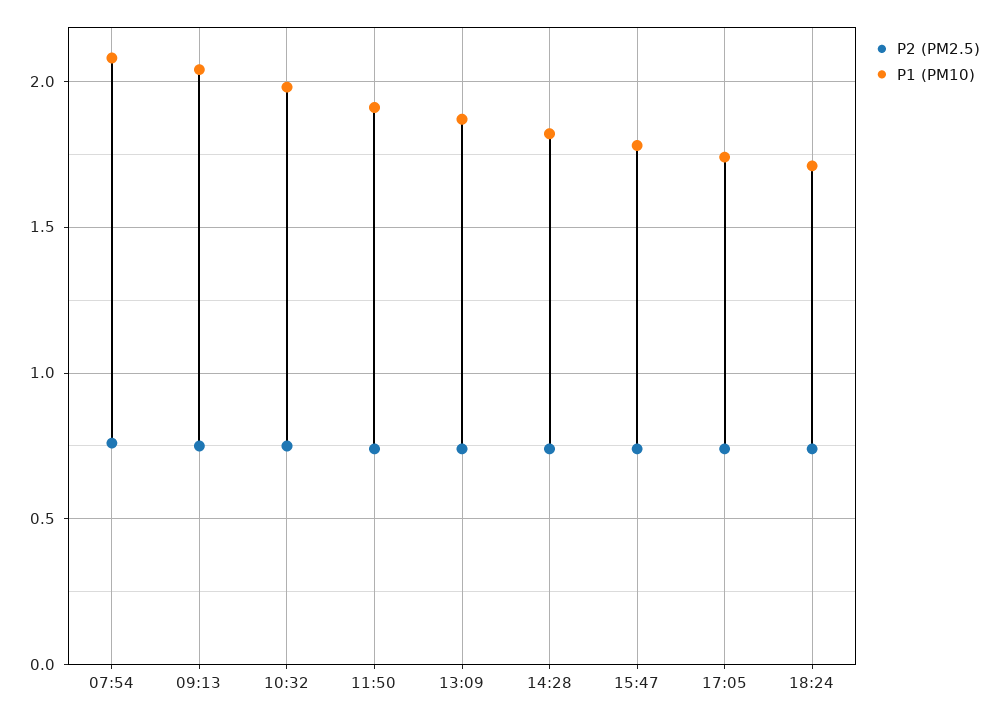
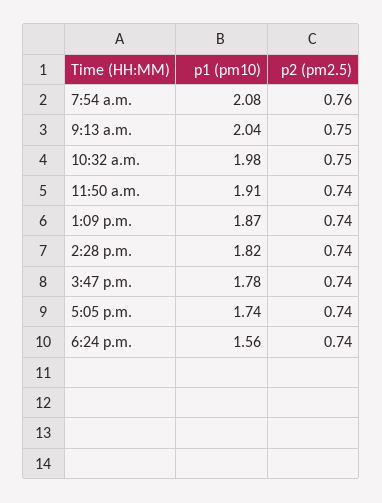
  {
    "P2 (PM2.5)": {
      "07:54": 0.76,
      "09:13": 0.75,
      "10:32": 0.75,
      "11:50": 0.74,
      "13:09": 0.74,
      "14:28": 0.74,
      "15:47": 0.74,
      "17:05": 0.74,
      "18:24": 0.74
    },
    "P1 (PM10)": {
      "07:54": 2.08,
      "09:13": 2.04,
      "10:32": 1.98,
      "11:50": 1.91,
      "13:09": 1.87,
      "14:28": 1.82,
      "15:47": 1.78,
      "17:05": 1.74,
-     "18:24": 1.7
+     "18:24": 1.56
    }
  }

